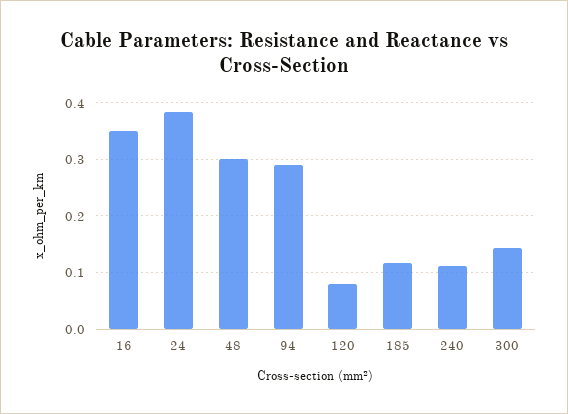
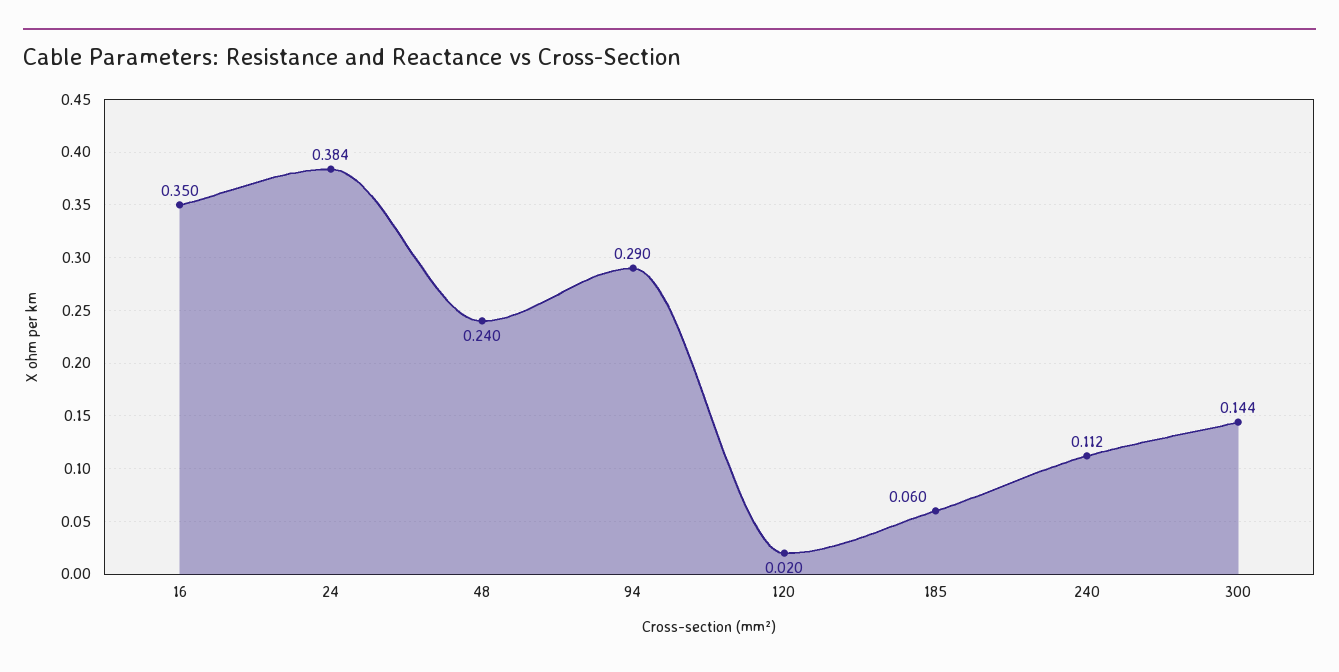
  {
    "16": 0.35,
    "24": 0.384,
-   "48": 0.3,
+   "48": 0.24,
    "94": 0.29,
-   "120": 0.08,
+   "120": 0.02,
-   "185": 0.12,
+   "185": 0.06,
    "240": 0.112,
    "300": 0.144
  }

